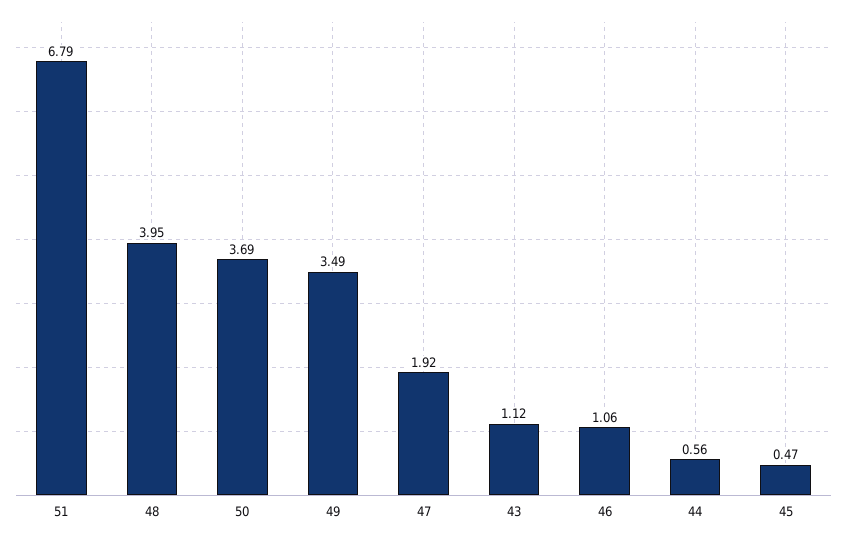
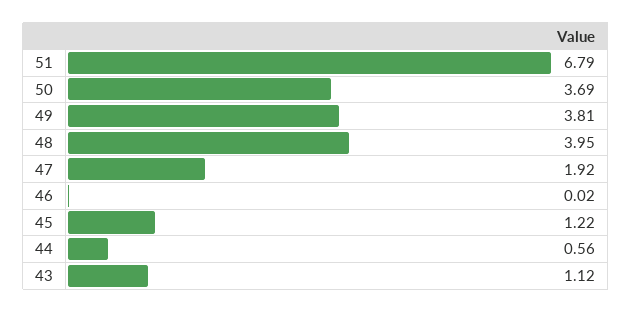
  {
    "51": 6.79,
    "48": 3.95,
    "50": 3.69,
-   "49": 3.49,
+   "49": 3.81,
    "47": 1.92,
    "43": 1.12,
-   "46": 1.06,
+   "46": 0.02,
    "44": 0.56,
-   "45": 0.47
+   "45": 1.22
  }

